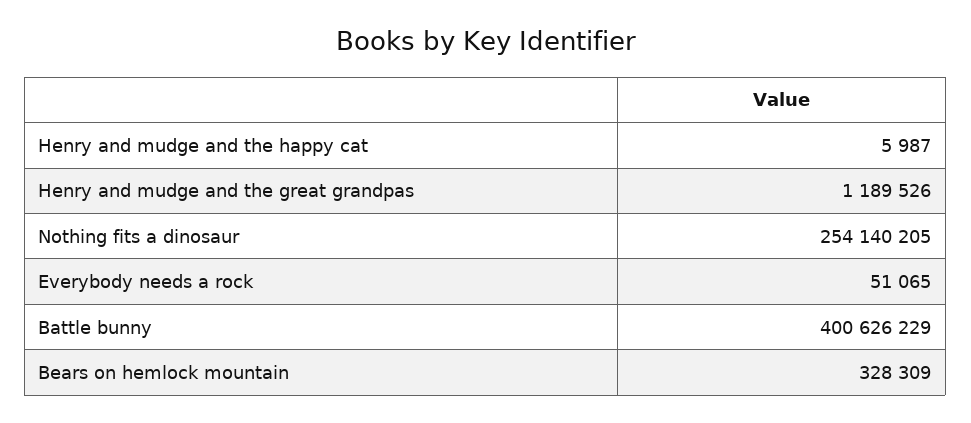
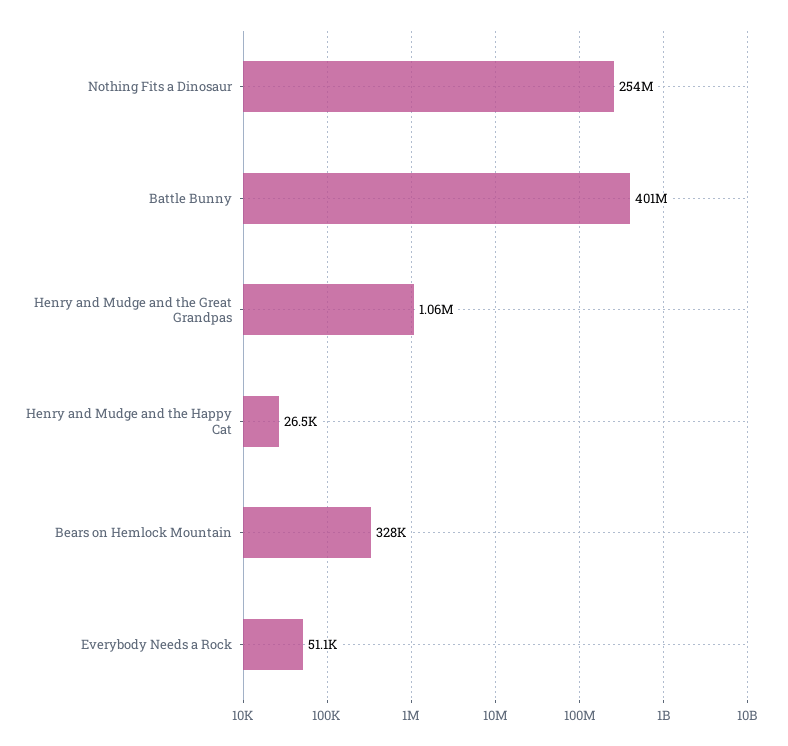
  {
-   "Henry and mudge and the happy cat": 5987,
+   "Henry and mudge and the happy cat": 26500,
-   "Henry and mudge and the great grandpas": 1189526,
+   "Henry and mudge and the great grandpas": 1060000,
    "Nothing fits a dinosaur": 254140205,
    "Everybody needs a rock": 51065,
    "Battle bunny": 400626229,
    "Bears on hemlock mountain": 328309
  }

